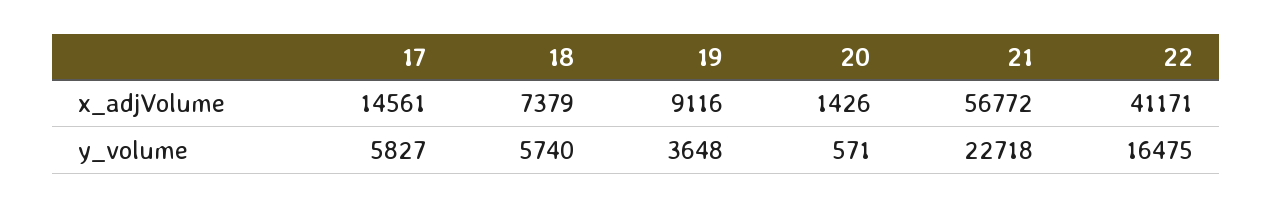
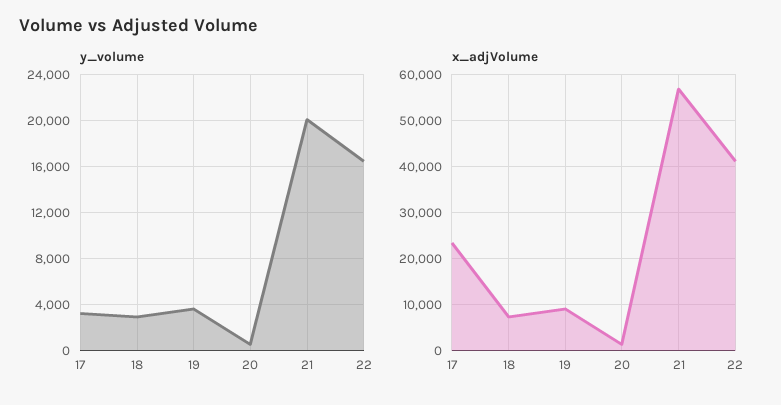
  {
    "x_adjVolume": {
-     "17": 14561,
+     "17": 24000,
      "18": 7379,
      "19": 9116,
      "20": 1426,
      "21": 56772,
      "22": 41171
    },
    "y_volume": {
-     "17": 5827,
+     "17": 3000,
-     "18": 5740,
+     "18": 3000,
      "19": 3648,
      "20": 571,
-     "21": 22718,
+     "21": 20000,
      "22": 16475
    }
  }

